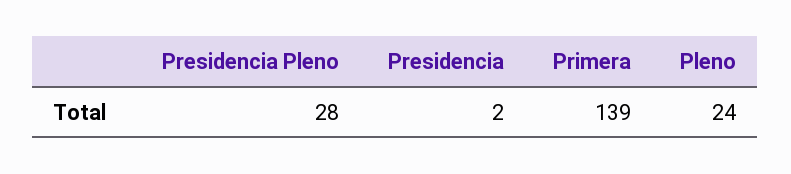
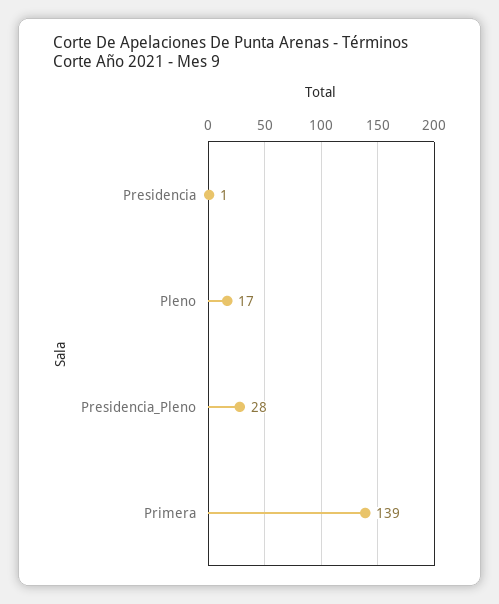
  {
    "Presidencia Pleno": 28,
-   "Presidencia": 2,
+   "Presidencia": 1,
    "Primera": 139,
-   "Pleno": 24
+   "Pleno": 17
  }

